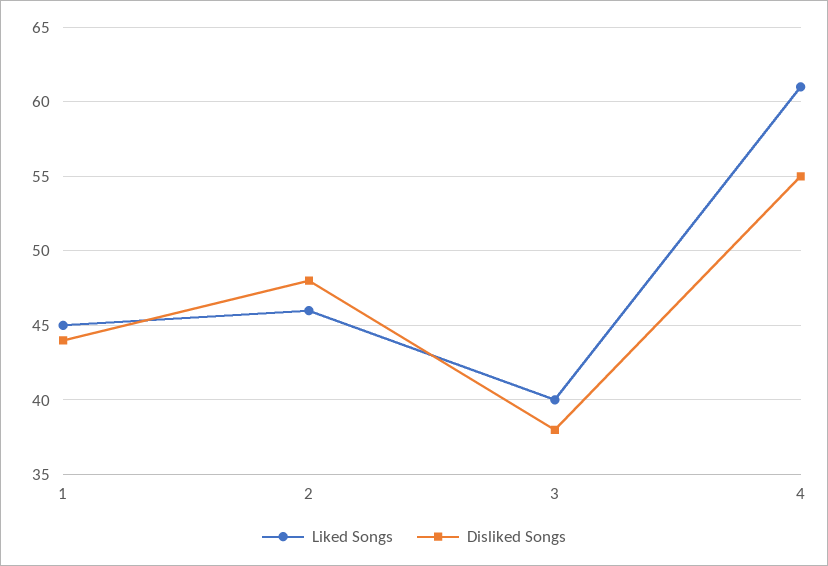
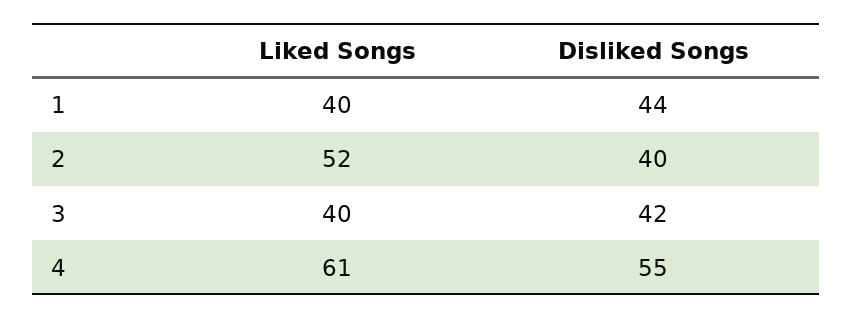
  {
    "Liked Songs": {
-     "1": 45,
+     "1": 40,
-     "2": 46,
+     "2": 52,
      "3": 40,
      "4": 61
    },
    "Disliked Songs": {
      "1": 44,
-     "2": 48,
+     "2": 40,
-     "3": 38,
+     "3": 42,
      "4": 55
    }
  }

